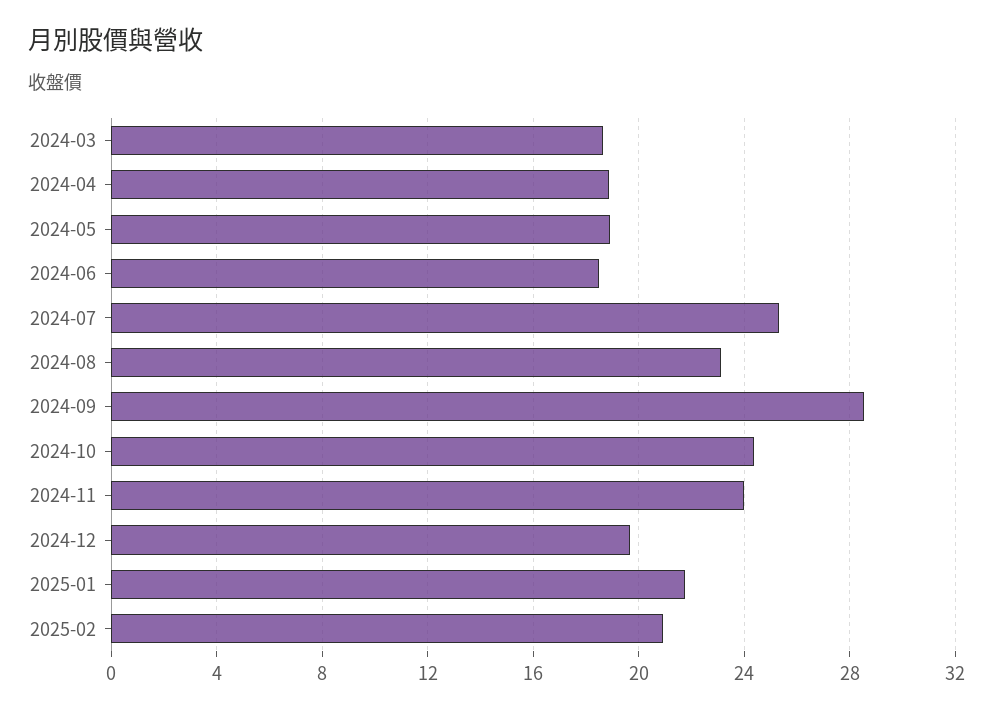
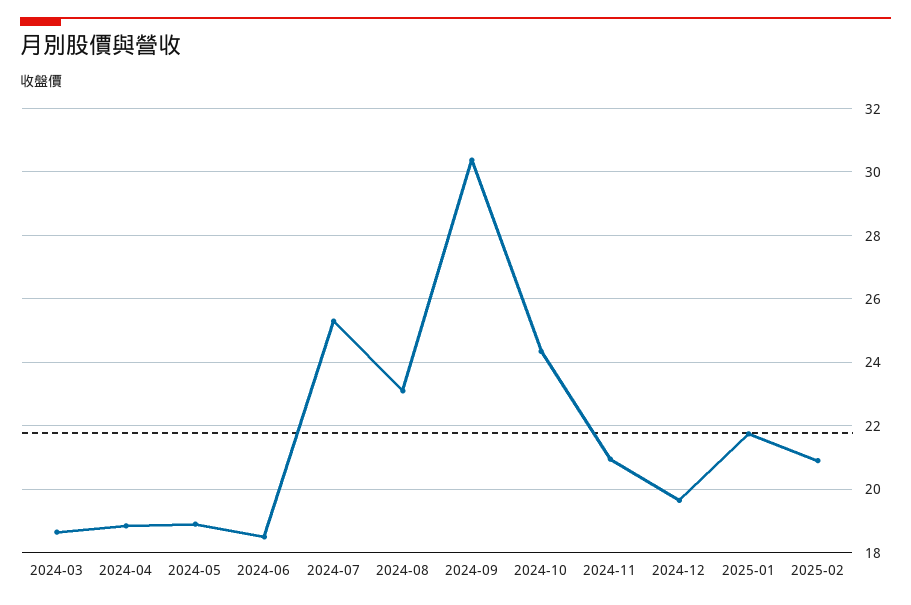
  {
    "2024-03": 18.6,
    "2024-04": 18.8,
    "2024-05": 19,
    "2024-06": 18.6,
    "2024-07": 25.4,
    "2024-08": 23.2,
-   "2024-09": 28.5,
+   "2024-09": 30.4,
    "2024-10": 24.4,
-   "2024-11": 24,
+   "2024-11": 21,
    "2024-12": 19.6,
    "2025-01": 21.8,
    "2025-02": 21
  }

